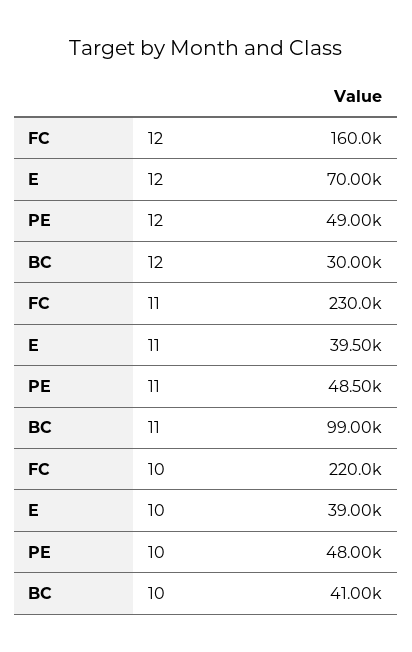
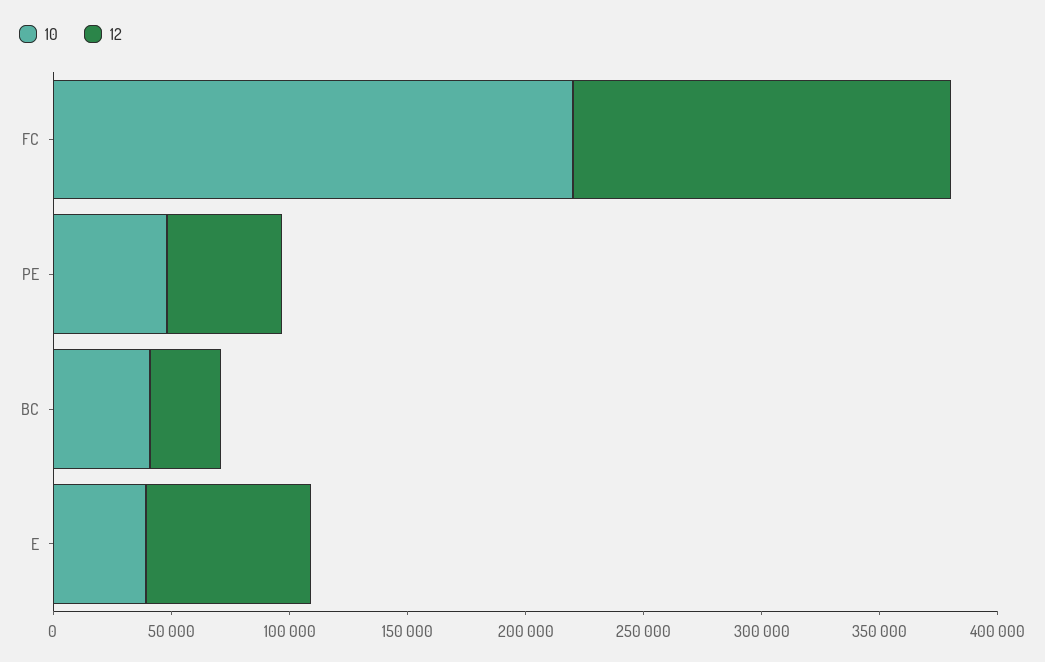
  {
    "12": {
      "FC": 160000,
      "E": 70000,
      "PE": 49000,
      "BC": 30000
    },
-   "11": {
-     "FC": 230000,
-     "E": 39500,
-     "PE": 48500,
-     "BC": 99000
-   },
    "10": {
      "FC": 220000,
      "E": 39000,
      "PE": 48000,
      "BC": 41000
    }
  }

